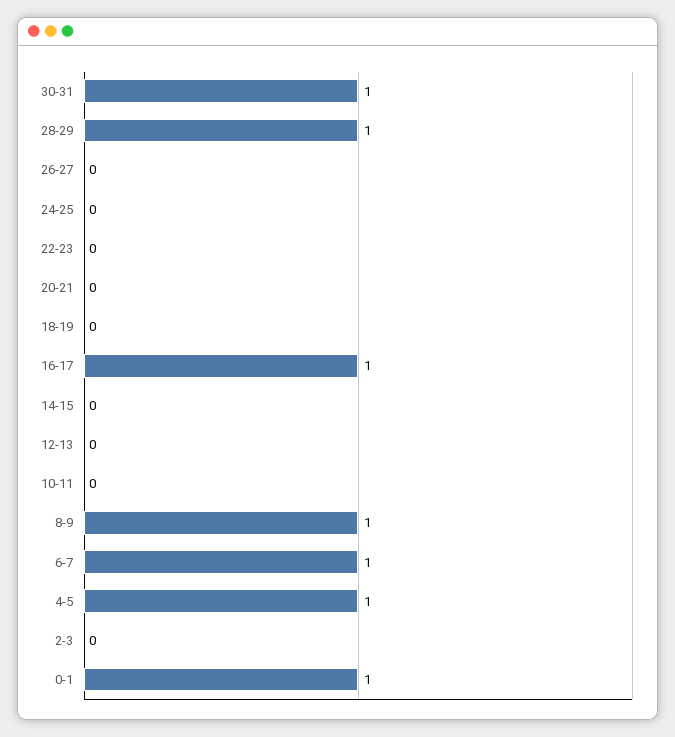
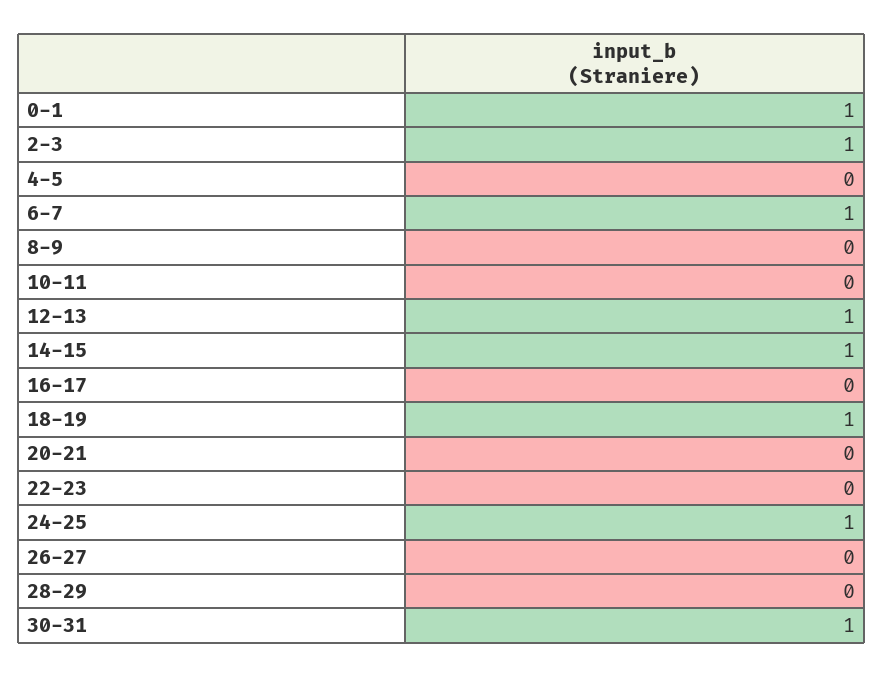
  {
    "30-31": 1,
-   "28-29": 1,
+   "28-29": 0,
    "26-27": 0,
-   "24-25": 0,
+   "24-25": 1,
    "22-23": 0,
    "20-21": 0,
-   "18-19": 0,
+   "18-19": 1,
-   "16-17": 1,
+   "16-17": 0,
-   "14-15": 0,
+   "14-15": 1,
-   "12-13": 0,
+   "12-13": 1,
    "10-11": 0,
-   "8-9": 1,
+   "8-9": 0,
    "6-7": 1,
-   "4-5": 1,
+   "4-5": 0,
-   "2-3": 0,
+   "2-3": 1,
    "0-1": 1
  }

